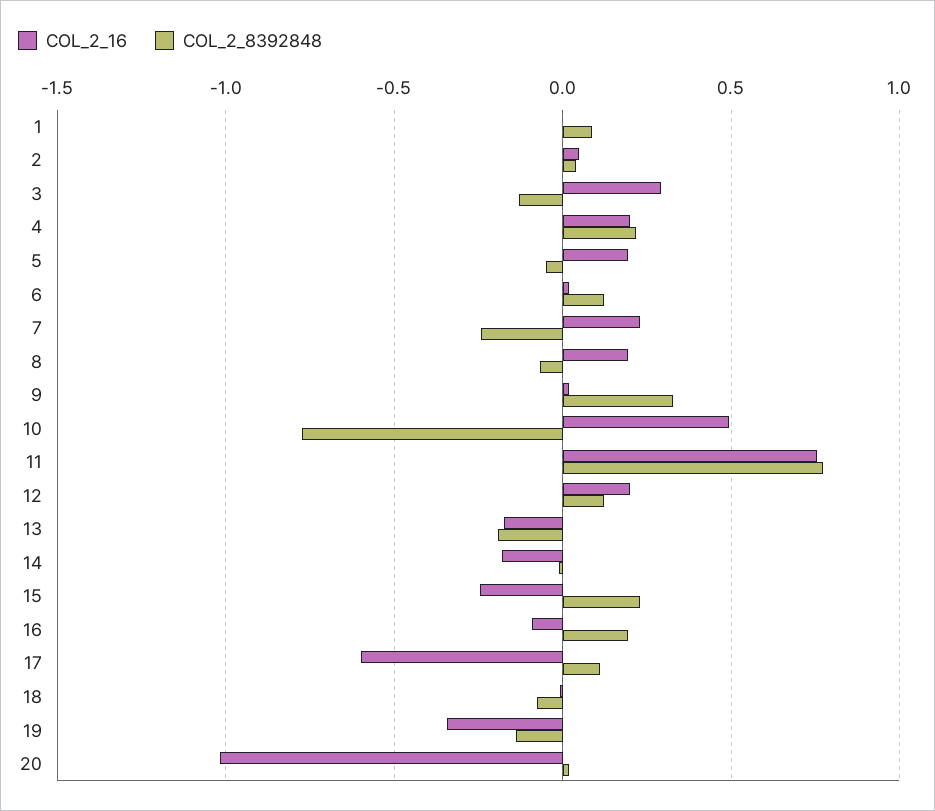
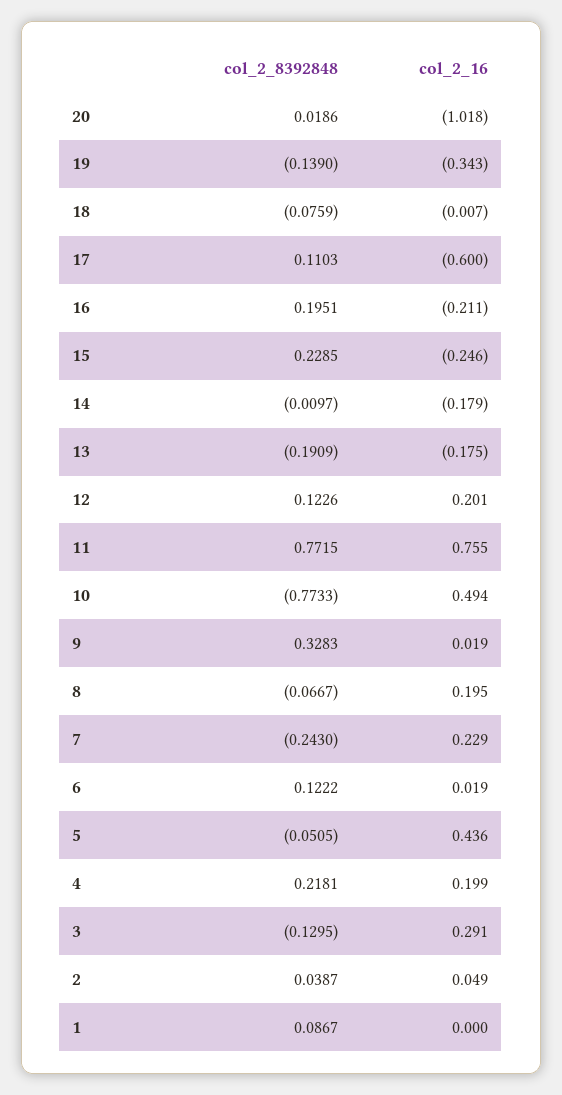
  {
    "COL_2_16": {
      "1": 0,
      "2": 0.049,
      "3": 0.291,
      "4": 0.199,
-     "5": 0.2,
+     "5": 0.436,
      "6": 0.019,
      "7": 0.229,
      "8": 0.195,
      "9": 0.019,
      "10": 0.494,
      "11": 0.755,
      "12": 0.201,
      "13": -0.175,
      "14": -0.179,
      "15": -0.246,
-     "16": -0.1,
+     "16": -0.211,
      "17": -0.6,
      "18": -0.007,
      "19": -0.343,
      "20": -1.018
    },
    "COL_2_8392848": {
      "1": 0.0867,
      "2": 0.0387,
      "3": -0.1295,
      "4": 0.2181,
      "5": -0.0505,
      "6": 0.1222,
      "7": -0.243,
      "8": -0.0667,
      "9": 0.3283,
      "10": -0.7733,
      "11": 0.7715,
      "12": 0.1226,
      "13": -0.1909,
      "14": -0.0097,
      "15": 0.2285,
      "16": 0.1951,
      "17": 0.1103,
      "18": -0.0759,
      "19": -0.139,
      "20": 0.0186
    }
  }

